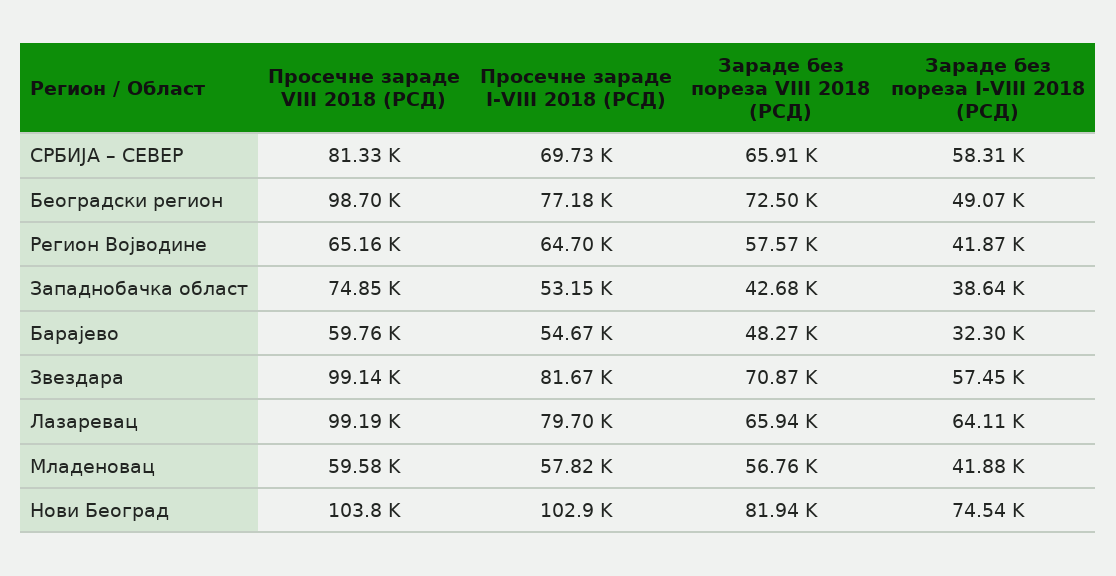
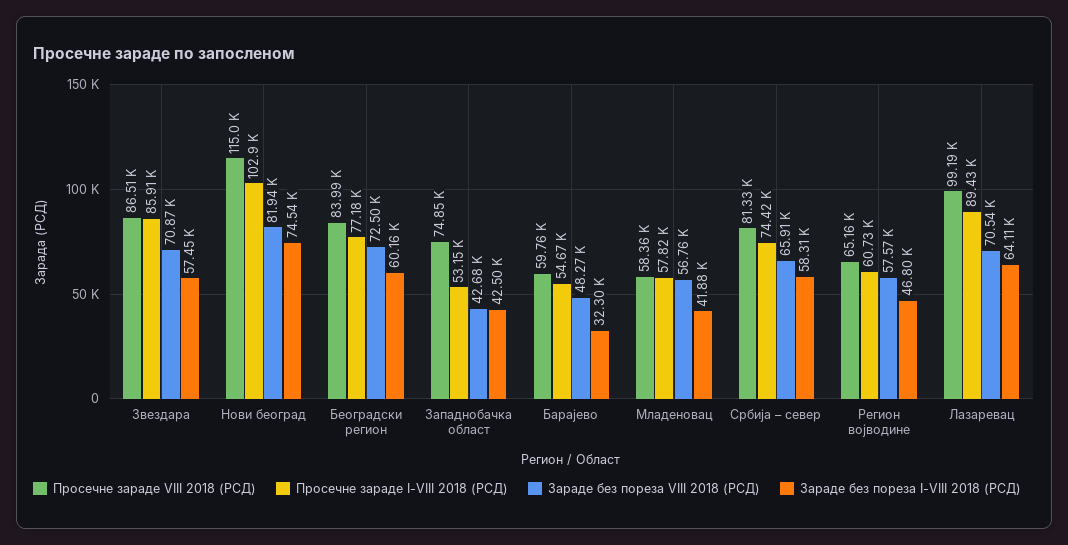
  {
    "Просечне зараде VIII 2018 (РСД)": {
      "СРБИЈА – СЕВЕР": 81330,
-     "Београдски регион": 98700,
+     "Београдски регион": 83990,
      "Регион Војводине": 65160,
      "Западнобачка област": 74850,
      "Барајево": 59760,
-     "Звездара": 99140,
+     "Звездара": 86510,
      "Лазаревац": 99190,
-     "Младеновац": 59580,
+     "Младеновац": 58360,
-     "Нови Београд": 103800
+     "Нови Београд": 115000
    },
    "Просечне зараде I-VIII 2018 (РСД)": {
-     "СРБИЈА – СЕВЕР": 69730,
+     "СРБИЈА – СЕВЕР": 74420,
      "Београдски регион": 77180,
-     "Регион Војводине": 64700,
+     "Регион Војводине": 60730,
      "Западнобачка област": 53150,
      "Барајево": 54670,
-     "Звездара": 81670,
+     "Звездара": 85910,
-     "Лазаревац": 79700,
+     "Лазаревац": 89430,
      "Младеновац": 57820,
      "Нови Београд": 102900
    },
    "Зараде без пореза VIII 2018 (РСД)": {
      "СРБИЈА – СЕВЕР": 65910,
      "Београдски регион": 72500,
      "Регион Војводине": 57570,
      "Западнобачка област": 42680,
      "Барајево": 48270,
      "Звездара": 70870,
-     "Лазаревац": 65940,
+     "Лазаревац": 70540,
      "Младеновац": 56760,
      "Нови Београд": 81940
    },
    "Зараде без пореза I-VIII 2018 (РСД)": {
      "СРБИЈА – СЕВЕР": 58310,
-     "Београдски регион": 49070,
+     "Београдски регион": 60160,
-     "Регион Војводине": 41870,
+     "Регион Војводине": 46800,
-     "Западнобачка област": 38640,
+     "Западнобачка област": 42500,
      "Барајево": 32300,
      "Звездара": 57450,
      "Лазаревац": 64110,
      "Младеновац": 41880,
      "Нови Београд": 74540
    }
  }

